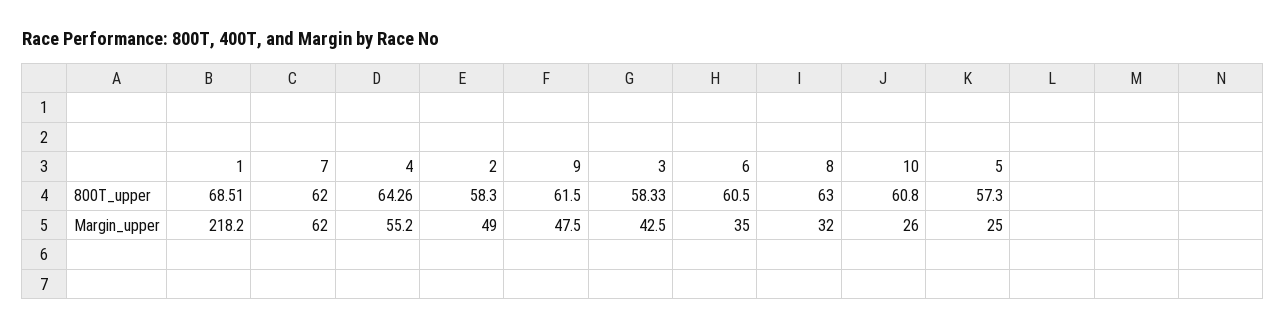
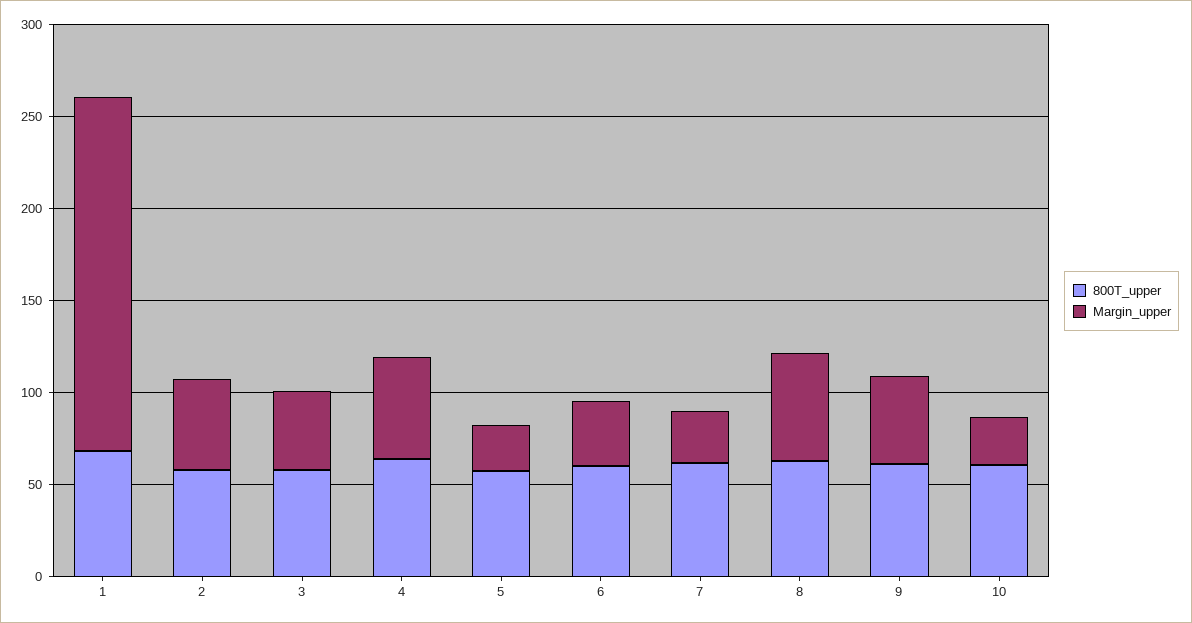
  {
    "800T_upper": {
      "1": 68.51,
      "7": 62,
      "4": 64.26,
      "2": 58.3,
      "9": 61.5,
      "3": 58.33,
      "6": 60.5,
      "8": 63,
      "10": 60.8,
      "5": 57.3
    },
    "Margin_upper": {
-     "1": 218.2,
+     "1": 190,
-     "7": 62,
+     "7": 30,
      "4": 55.2,
      "2": 49,
      "9": 47.5,
      "3": 42.5,
      "6": 35,
-     "8": 32,
+     "8": 60,
      "10": 26,
      "5": 25
    }
  }

